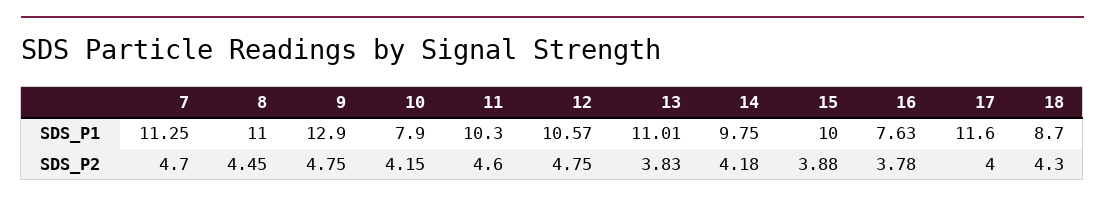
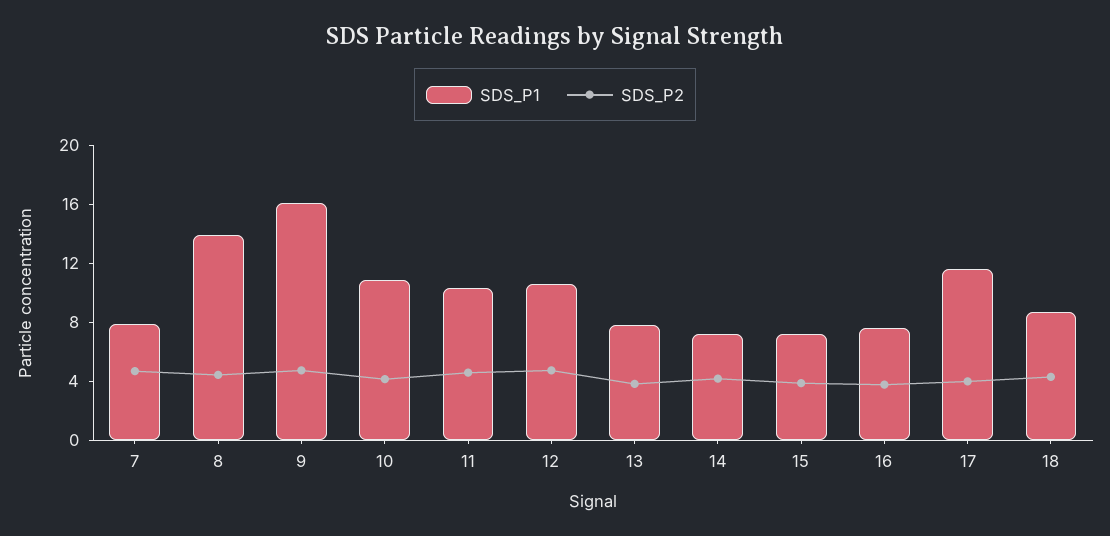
  {
    "SDS_P1": {
-     "7": 11.25,
+     "7": 8,
-     "8": 11,
+     "8": 14,
-     "9": 12.9,
+     "9": 16,
-     "10": 7.9,
+     "10": 11,
      "11": 10.3,
      "12": 10.57,
-     "13": 11.01,
+     "13": 8,
-     "14": 9.75,
+     "14": 7,
-     "15": 10,
+     "15": 7,
      "16": 7.63,
      "17": 11.6,
      "18": 8.7
    },
    "SDS_P2": {
      "7": 4.7,
      "8": 4.45,
      "9": 4.75,
      "10": 4.15,
      "11": 4.6,
      "12": 4.75,
      "13": 3.83,
      "14": 4.18,
      "15": 3.88,
      "16": 3.78,
      "17": 4,
      "18": 4.3
    }
  }

